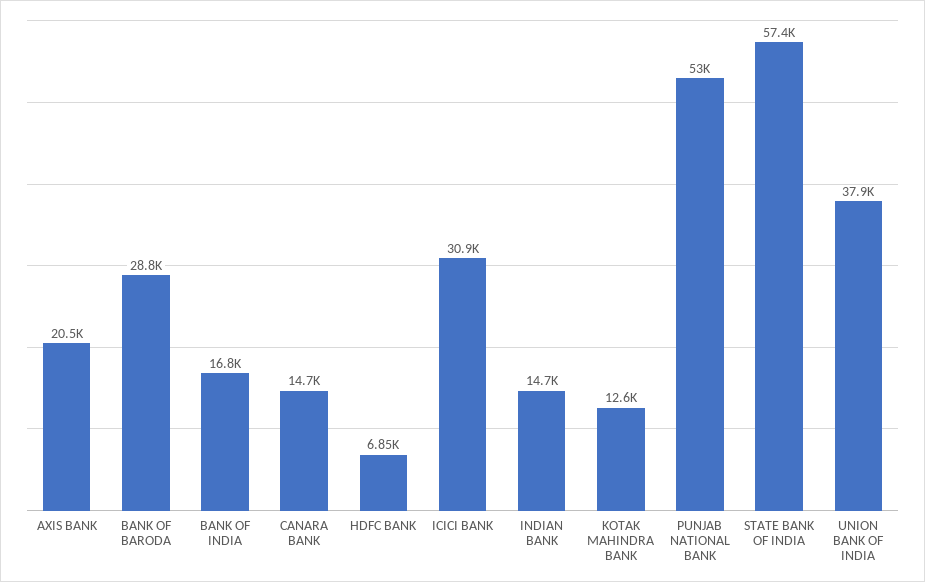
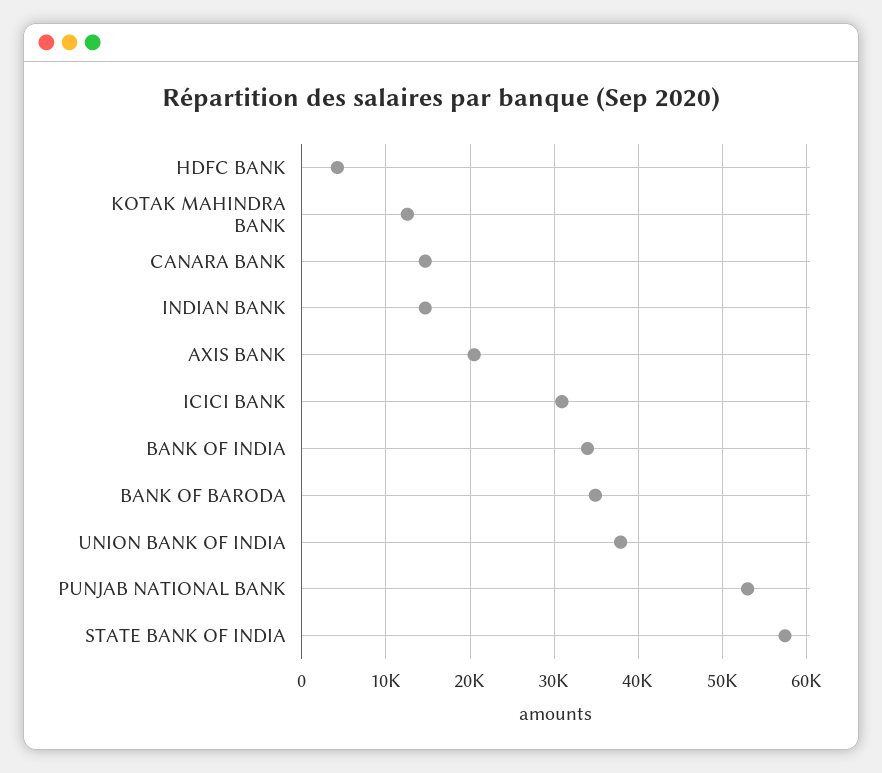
  {
    "AXIS BANK": 20500,
-   "BANK OF BARODA": 28800,
+   "BANK OF BARODA": 35000,
-   "BANK OF INDIA": 16800,
+   "BANK OF INDIA": 34000,
    "CANARA BANK": 14700,
-   "HDFC BANK": 6850,
+   "HDFC BANK": 4000,
    "ICICI BANK": 30900,
    "INDIAN BANK": 14700,
    "KOTAK MAHINDRA BANK": 12600,
    "PUNJAB NATIONAL BANK": 53000,
    "STATE BANK OF INDIA": 57400,
    "UNION BANK OF INDIA": 37900
  }

